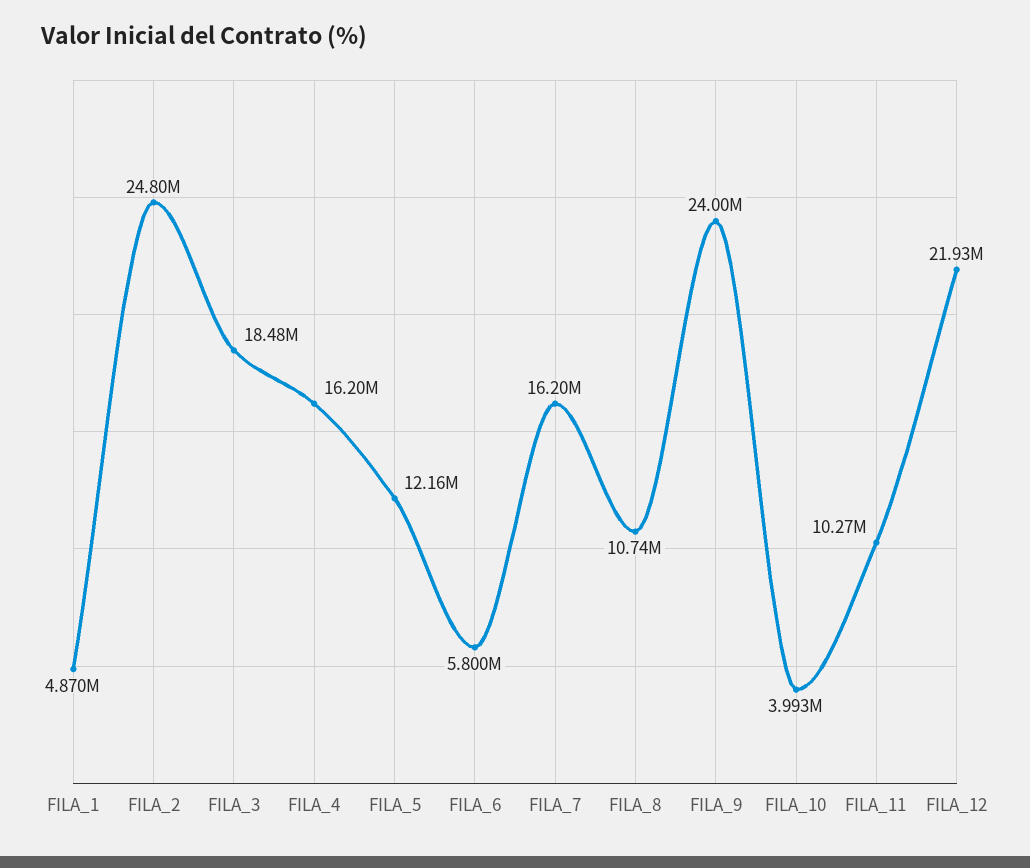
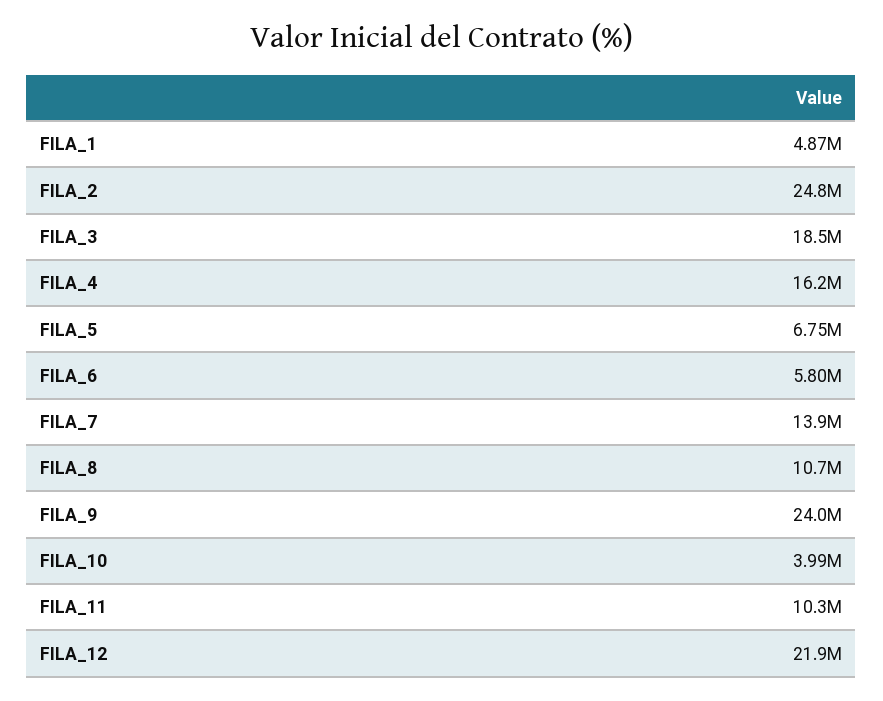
  {
    "FILA_1": 4870000,
    "FILA_2": 24800000,
    "FILA_3": 18480000,
    "FILA_4": 16200000,
-   "FILA_5": 12160000,
+   "FILA_5": 6750000,
    "FILA_6": 5800000,
-   "FILA_7": 16200000,
+   "FILA_7": 13900000,
    "FILA_8": 10740000,
    "FILA_9": 24000000,
    "FILA_10": 3993000,
    "FILA_11": 10270000,
    "FILA_12": 21930000
  }

